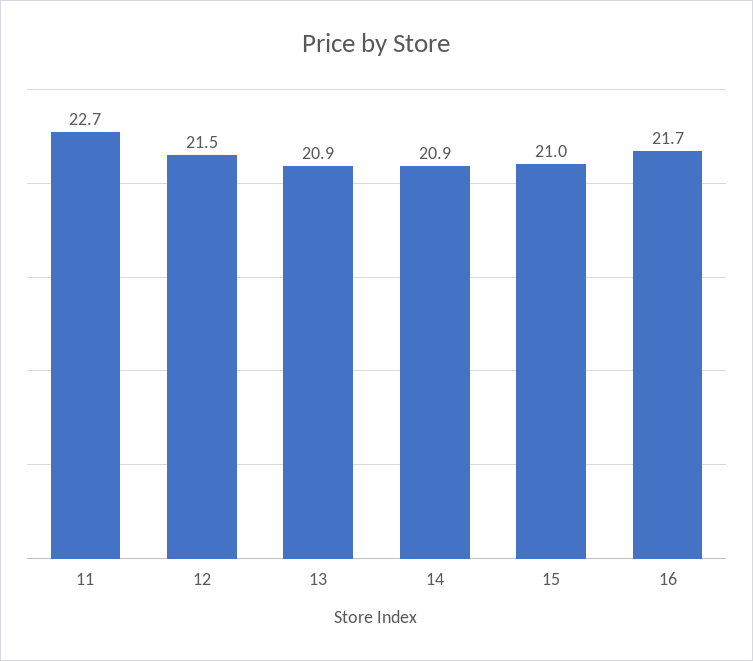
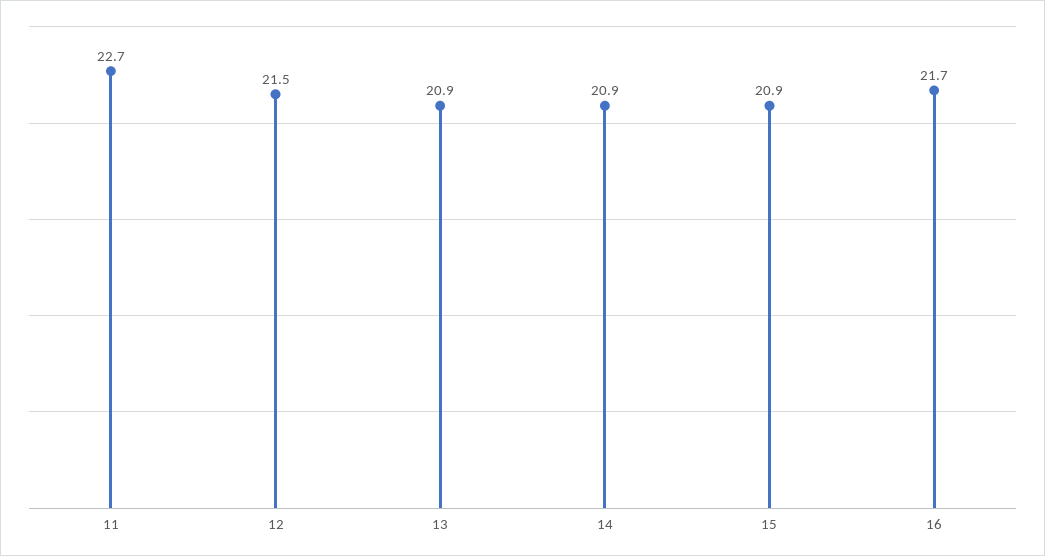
  {
    "11": 22.7,
    "12": 21.5,
    "13": 20.9,
    "14": 20.9,
-   "15": 21,
+   "15": 20.9,
    "16": 21.7
  }

